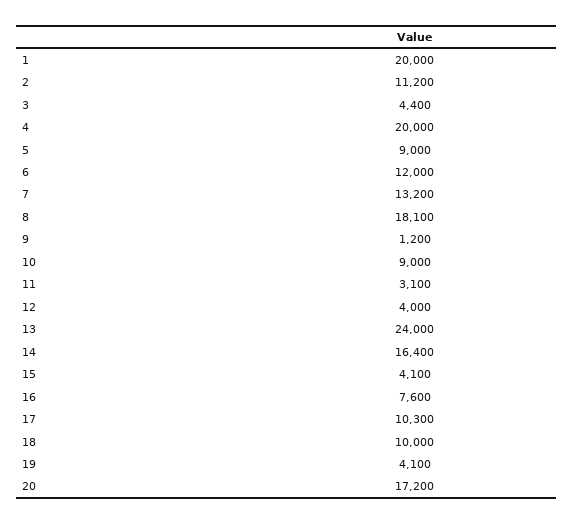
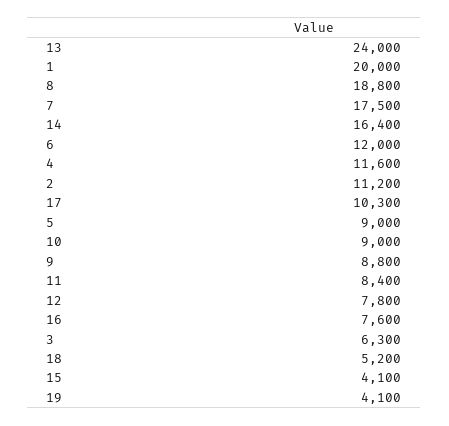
  {
    "1": 20000,
    "2": 11200,
-   "3": 4400,
+   "3": 6300,
-   "4": 20000,
+   "4": 11600,
    "5": 9000,
    "6": 12000,
-   "7": 13200,
+   "7": 17500,
-   "8": 18100,
+   "8": 18800,
-   "9": 1200,
+   "9": 8800,
    "10": 9000,
-   "11": 3100,
+   "11": 8400,
-   "12": 4000,
+   "12": 7800,
    "13": 24000,
    "14": 16400,
    "15": 4100,
    "16": 7600,
    "17": 10300,
-   "18": 10000,
+   "18": 5200,
-   "19": 4100,
+   "19": 4100
-   "20": 17200
  }

